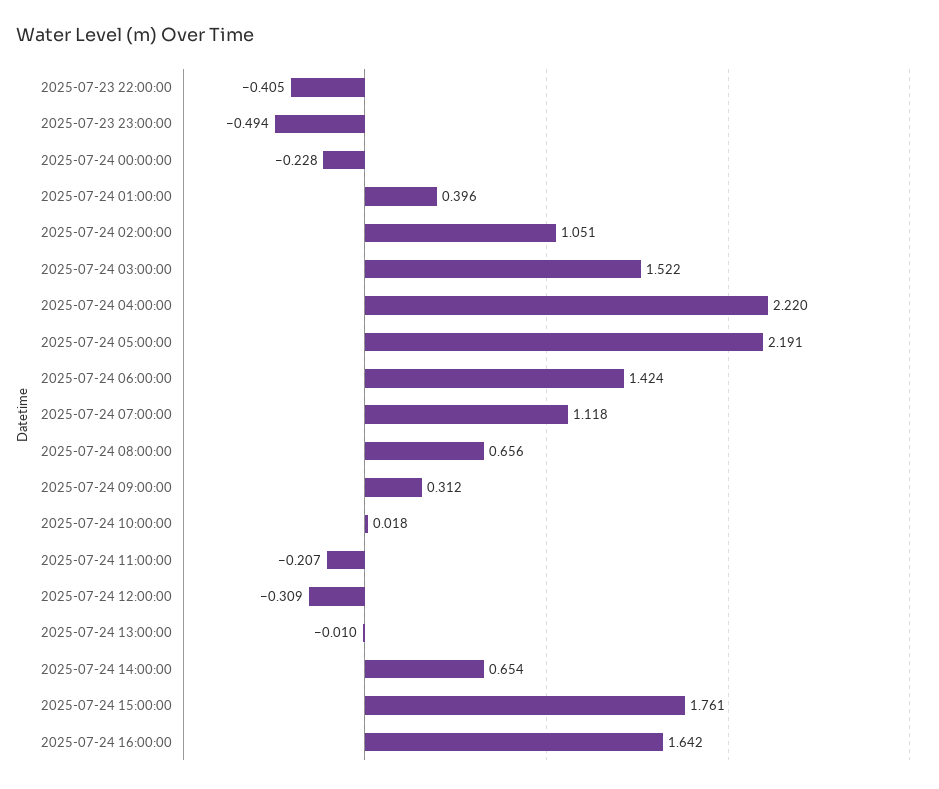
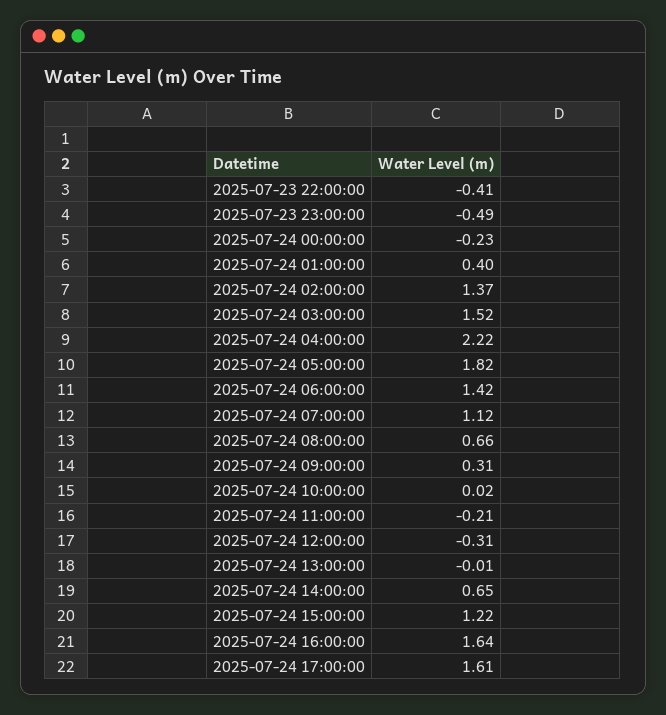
  {
    "2025-07-23 22:00:00": -0.405,
    "2025-07-23 23:00:00": -0.494,
    "2025-07-24 00:00:00": -0.228,
    "2025-07-24 01:00:00": 0.396,
-   "2025-07-24 02:00:00": 1.051,
+   "2025-07-24 02:00:00": 1.37,
    "2025-07-24 03:00:00": 1.522,
    "2025-07-24 04:00:00": 2.22,
-   "2025-07-24 05:00:00": 2.191,
+   "2025-07-24 05:00:00": 1.82,
    "2025-07-24 06:00:00": 1.424,
    "2025-07-24 07:00:00": 1.118,
    "2025-07-24 08:00:00": 0.656,
    "2025-07-24 09:00:00": 0.312,
    "2025-07-24 10:00:00": 0.018,
    "2025-07-24 11:00:00": -0.207,
    "2025-07-24 12:00:00": -0.309,
    "2025-07-24 13:00:00": -0.01,
    "2025-07-24 14:00:00": 0.654,
-   "2025-07-24 15:00:00": 1.761,
+   "2025-07-24 15:00:00": 1.22,
-   "2025-07-24 16:00:00": 1.642
+   "2025-07-24 16:00:00": 1.642,
+   "2025-07-24 17:00:00": 1.61
  }

